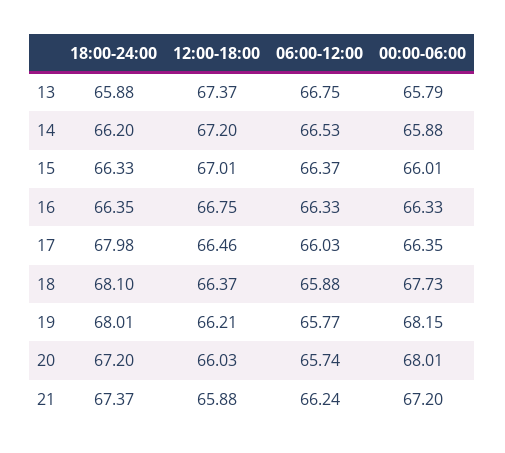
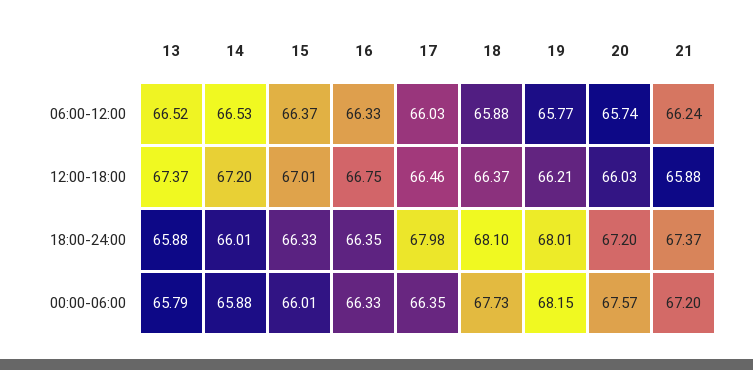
  {
    "18:00-24:00": {
      "13": 65.88,
-     "14": 66.2,
+     "14": 66.01,
      "15": 66.33,
      "16": 66.35,
      "17": 67.98,
      "18": 68.1,
      "19": 68.01,
      "20": 67.2,
      "21": 67.37
    },
    "12:00-18:00": {
      "13": 67.37,
      "14": 67.2,
      "15": 67.01,
      "16": 66.75,
      "17": 66.46,
      "18": 66.37,
      "19": 66.21,
      "20": 66.03,
      "21": 65.88
    },
    "06:00-12:00": {
-     "13": 66.75,
+     "13": 66.52,
      "14": 66.53,
      "15": 66.37,
      "16": 66.33,
      "17": 66.03,
      "18": 65.88,
      "19": 65.77,
      "20": 65.74,
      "21": 66.24
    },
    "00:00-06:00": {
      "13": 65.79,
      "14": 65.88,
      "15": 66.01,
      "16": 66.33,
      "17": 66.35,
      "18": 67.73,
      "19": 68.15,
-     "20": 68.01,
+     "20": 67.57,
      "21": 67.2
    }
  }

